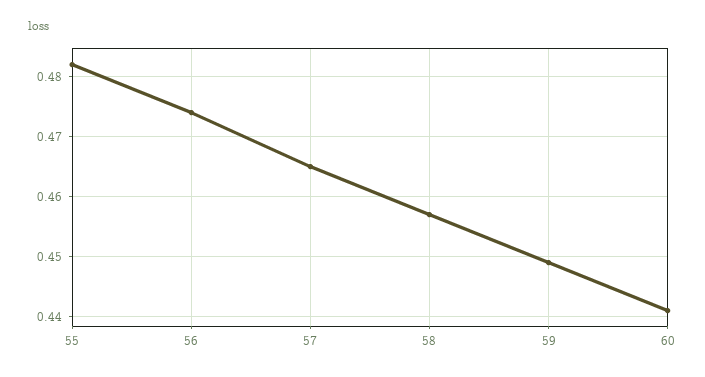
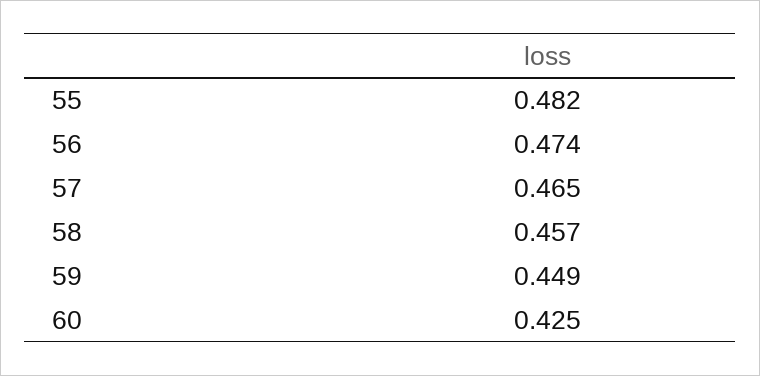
  {
    "55": 0.482,
    "56": 0.474,
    "57": 0.465,
    "58": 0.457,
    "59": 0.449,
-   "60": 0.44
+   "60": 0.425
  }

